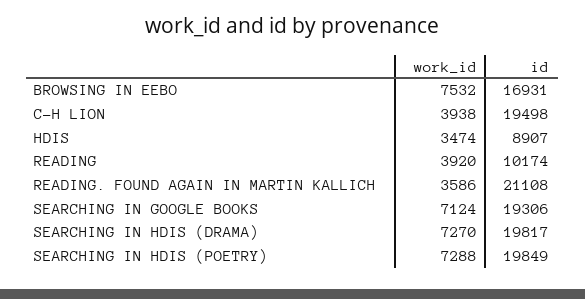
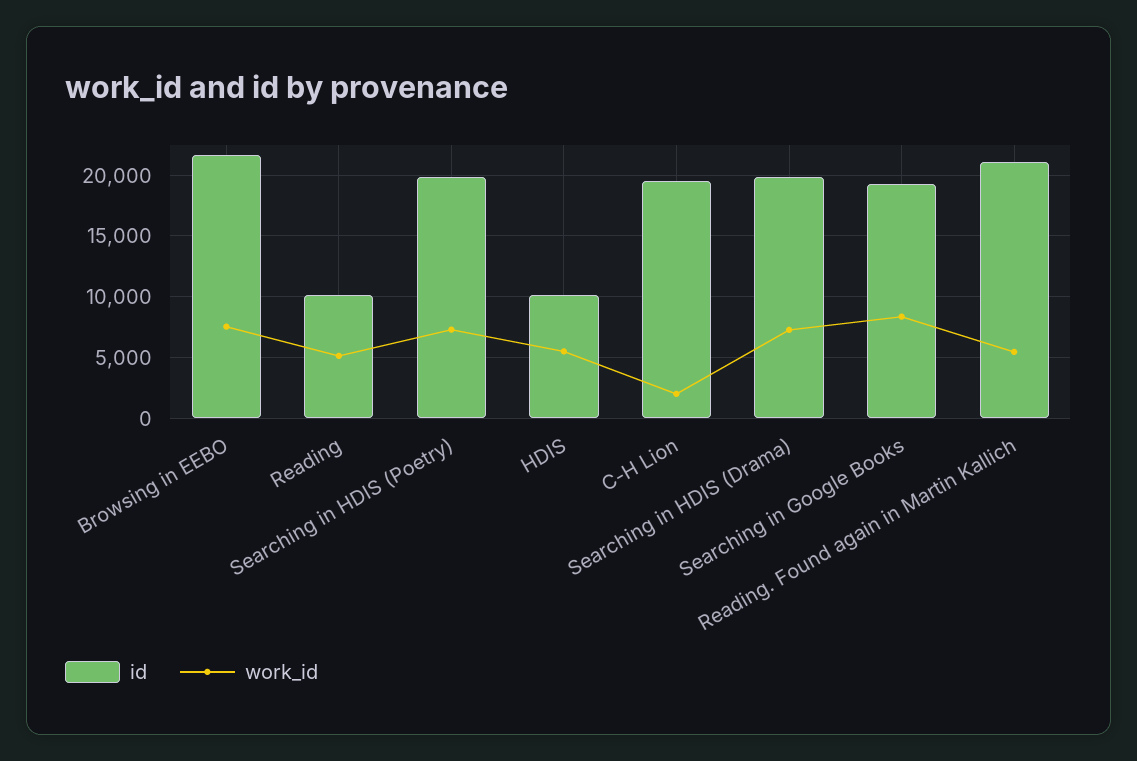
  {
    "work_id": {
      "BROWSING IN EEBO": 7532,
-     "C-H LION": 3938,
+     "C-H LION": 2000,
-     "HDIS": 3474,
+     "HDIS": 5500,
-     "READING": 3920,
+     "READING": 5000,
-     "READING. FOUND AGAIN IN MARTIN KALLICH": 3586,
+     "READING. FOUND AGAIN IN MARTIN KALLICH": 5500,
-     "SEARCHING IN GOOGLE BOOKS": 7124,
+     "SEARCHING IN GOOGLE BOOKS": 8500,
      "SEARCHING IN HDIS (DRAMA)": 7270,
      "SEARCHING IN HDIS (POETRY)": 7288
    },
    "id": {
-     "BROWSING IN EEBO": 16931,
+     "BROWSING IN EEBO": 21500,
      "C-H LION": 19498,
-     "HDIS": 8907,
+     "HDIS": 10000,
      "READING": 10174,
      "READING. FOUND AGAIN IN MARTIN KALLICH": 21108,
      "SEARCHING IN GOOGLE BOOKS": 19306,
      "SEARCHING IN HDIS (DRAMA)": 19817,
      "SEARCHING IN HDIS (POETRY)": 19849
    }
  }

